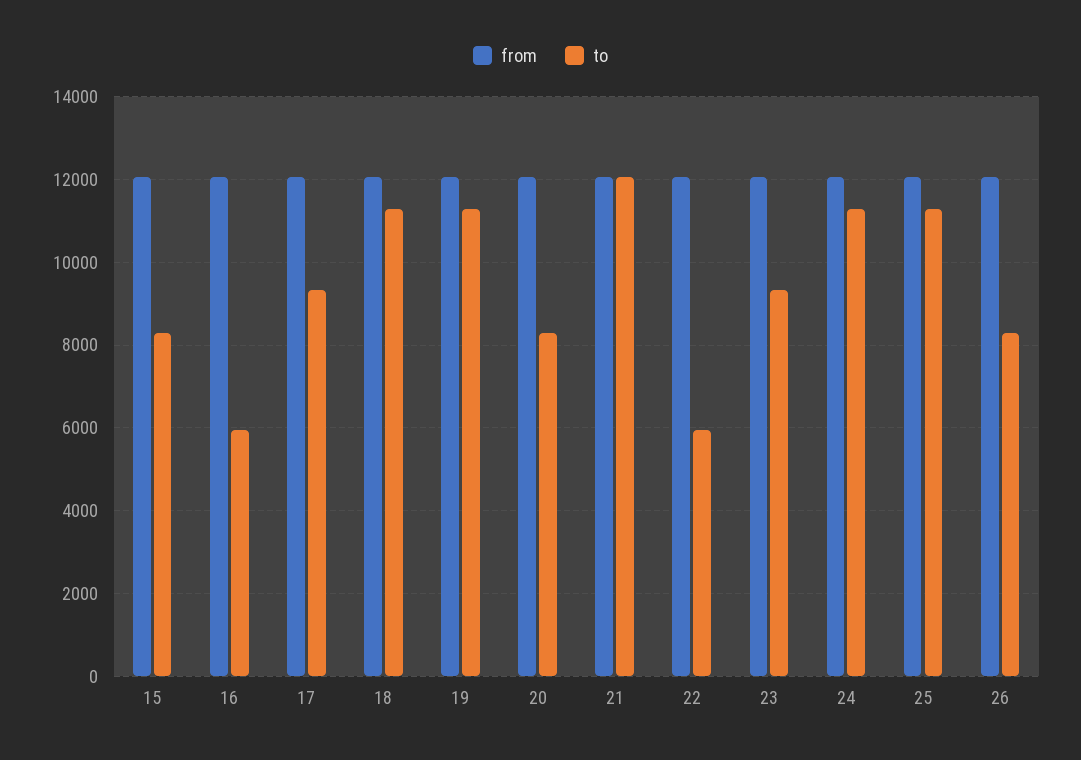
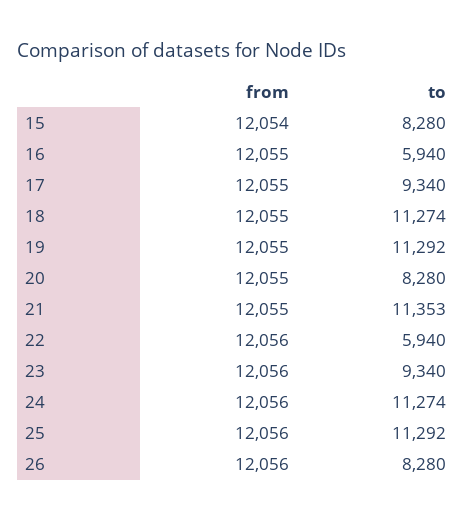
  {
    "from": {
      "15": 12054,
      "16": 12055,
      "17": 12055,
      "18": 12055,
      "19": 12055,
      "20": 12055,
      "21": 12055,
      "22": 12056,
      "23": 12056,
      "24": 12056,
      "25": 12056,
      "26": 12056
    },
    "to": {
      "15": 8280,
      "16": 5940,
      "17": 9340,
      "18": 11274,
      "19": 11292,
      "20": 8280,
-     "21": 12000,
+     "21": 11353,
      "22": 5940,
      "23": 9340,
      "24": 11274,
      "25": 11292,
      "26": 8280
    }
  }

